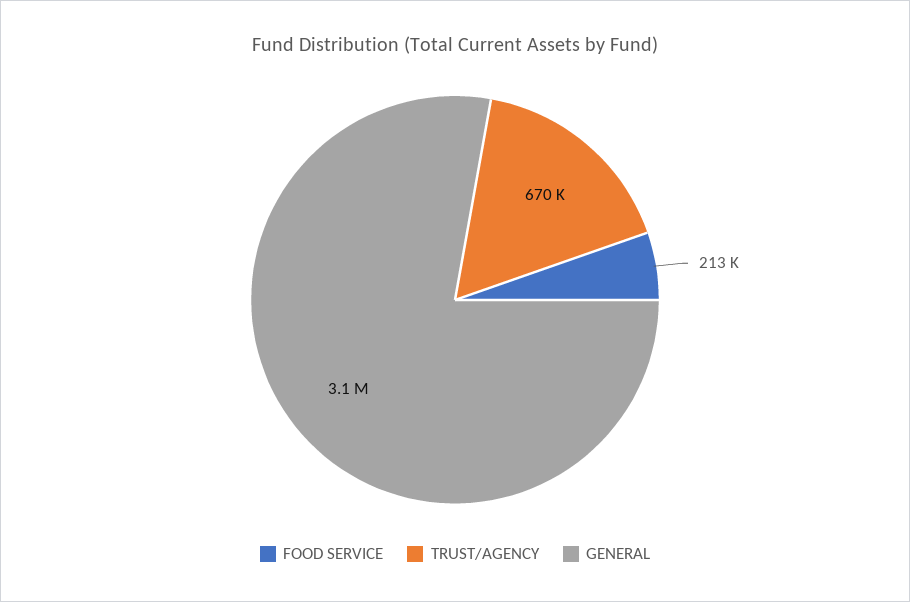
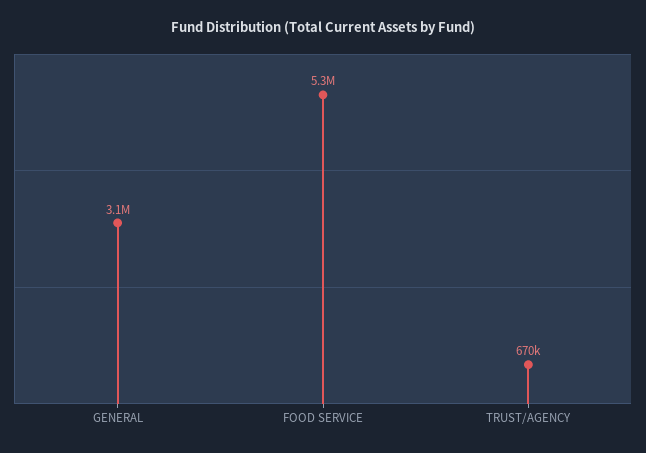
  {
-   "FOOD SERVICE": 213000,
+   "FOOD SERVICE": 5300000,
    "TRUST/AGENCY": 670000,
    "GENERAL": 3100000
  }

